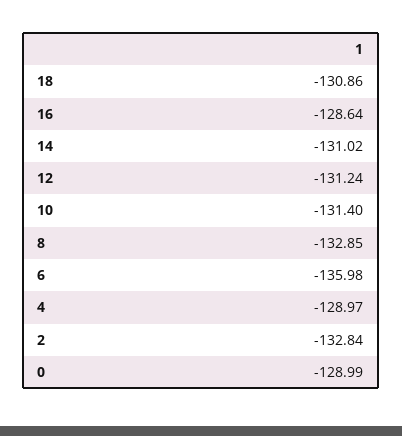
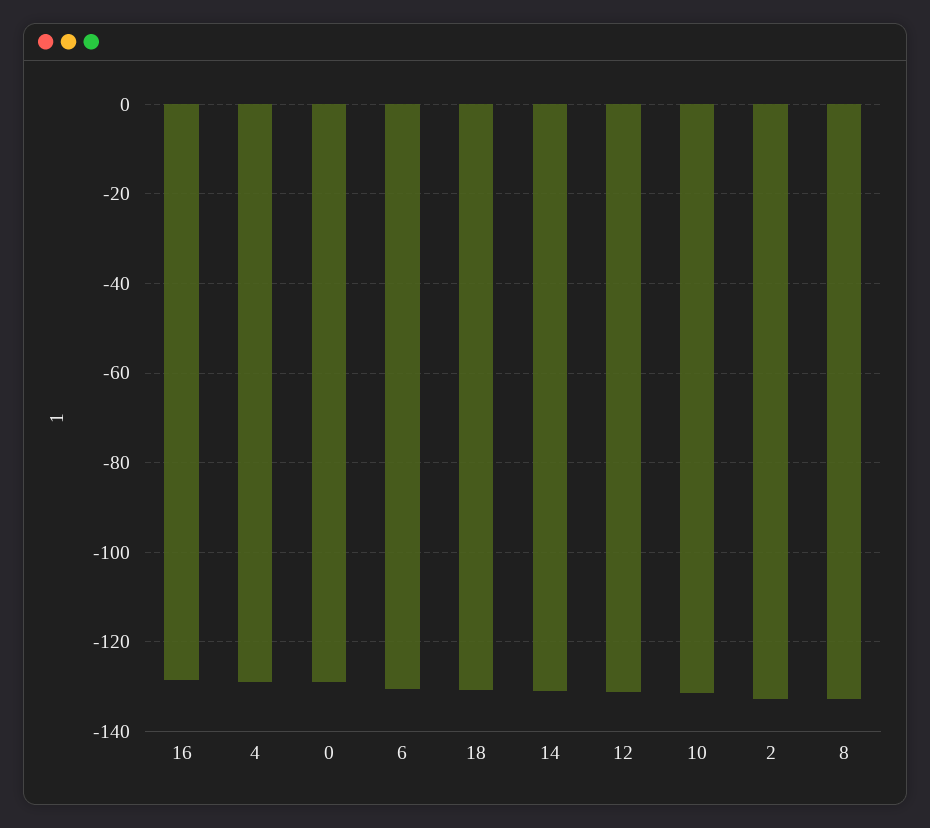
  {
    "18": -130.86,
    "16": -128.64,
    "14": -131.02,
    "12": -131.24,
    "10": -131.4,
    "8": -132.85,
-   "6": -135.98,
+   "6": -130,
    "4": -128.97,
    "2": -132.84,
    "0": -128.99
  }

